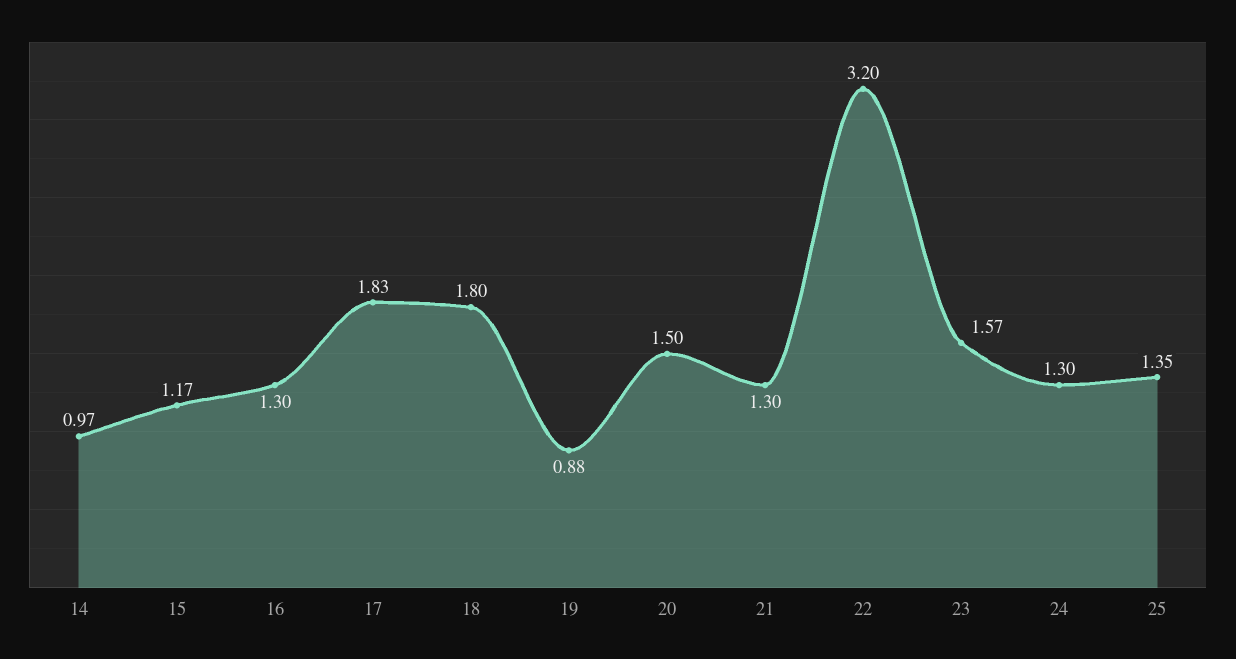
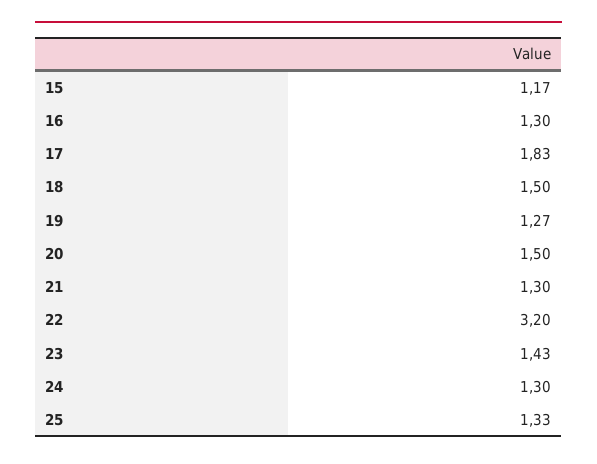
  {
-   "14": 0.97,
    "15": 1.17,
    "16": 1.3,
    "17": 1.83,
-   "18": 1.8,
+   "18": 1.5,
-   "19": 0.88,
+   "19": 1.27,
    "20": 1.5,
    "21": 1.3,
    "22": 3.2,
-   "23": 1.57,
+   "23": 1.43,
    "24": 1.3,
-   "25": 1.35
+   "25": 1.33
  }

